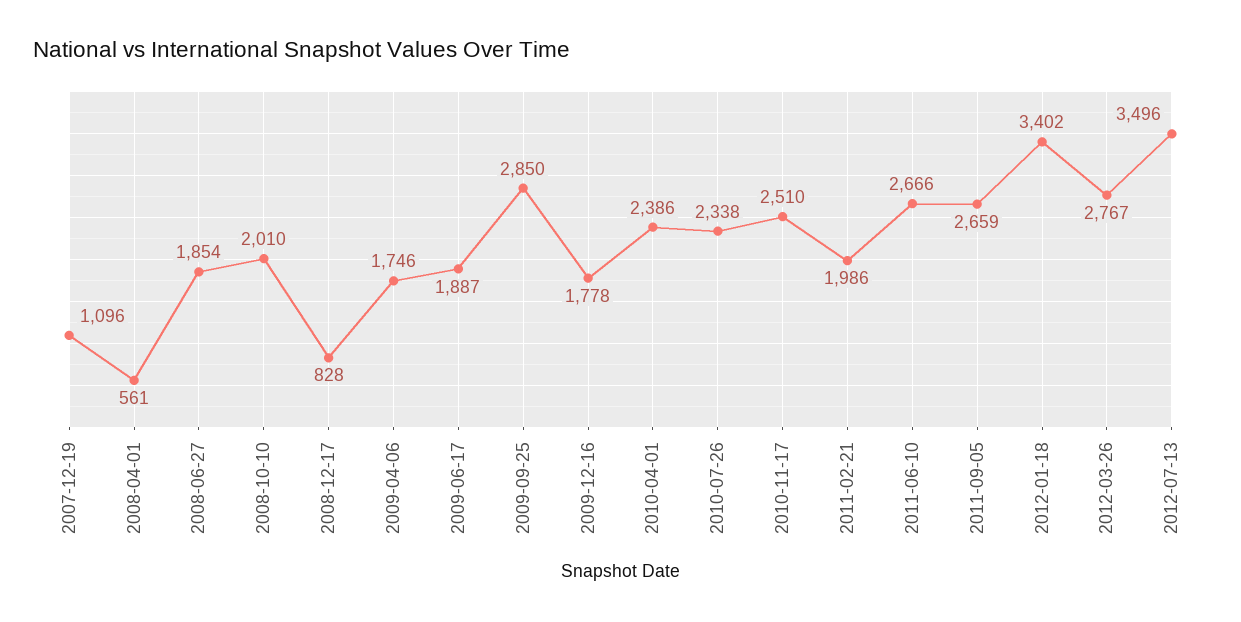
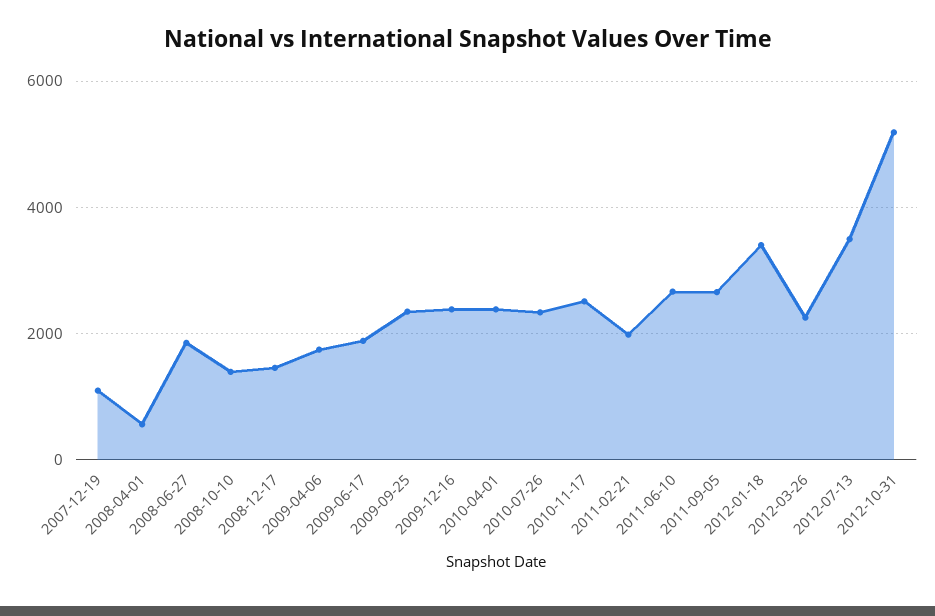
  {
    "2007-12-19": 1096,
    "2008-04-01": 561,
    "2008-06-27": 1854,
-   "2008-10-10": 2010,
+   "2008-10-10": 1400,
-   "2008-12-17": 828,
+   "2008-12-17": 1400,
    "2009-04-06": 1746,
    "2009-06-17": 1887,
-   "2009-09-25": 2850,
+   "2009-09-25": 2400,
-   "2009-12-16": 1778,
+   "2009-12-16": 2400,
    "2010-04-01": 2386,
    "2010-07-26": 2338,
    "2010-11-17": 2510,
    "2011-02-21": 1986,
    "2011-06-10": 2666,
    "2011-09-05": 2659,
    "2012-01-18": 3402,
-   "2012-03-26": 2767,
+   "2012-03-26": 2200,
-   "2012-07-13": 3496
+   "2012-07-13": 3496,
+   "2012-10-31": 5200
  }

